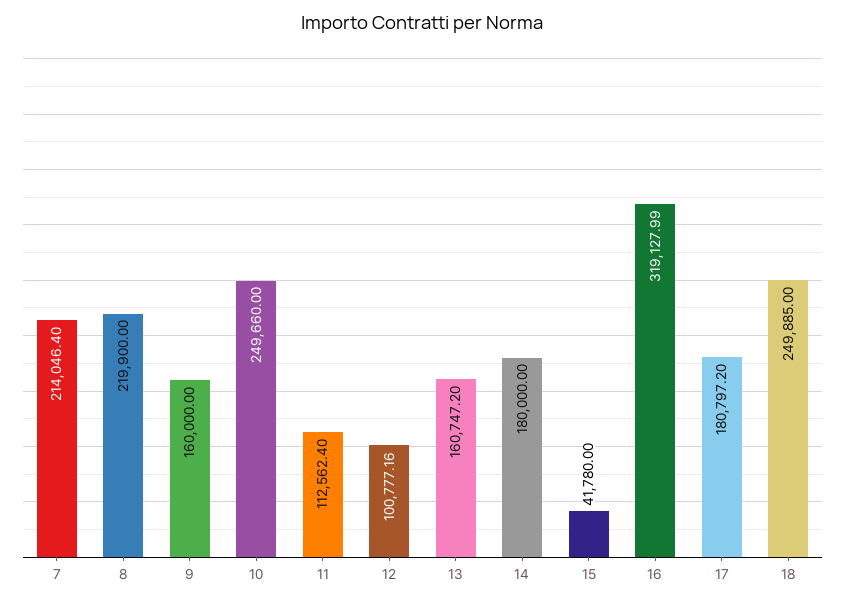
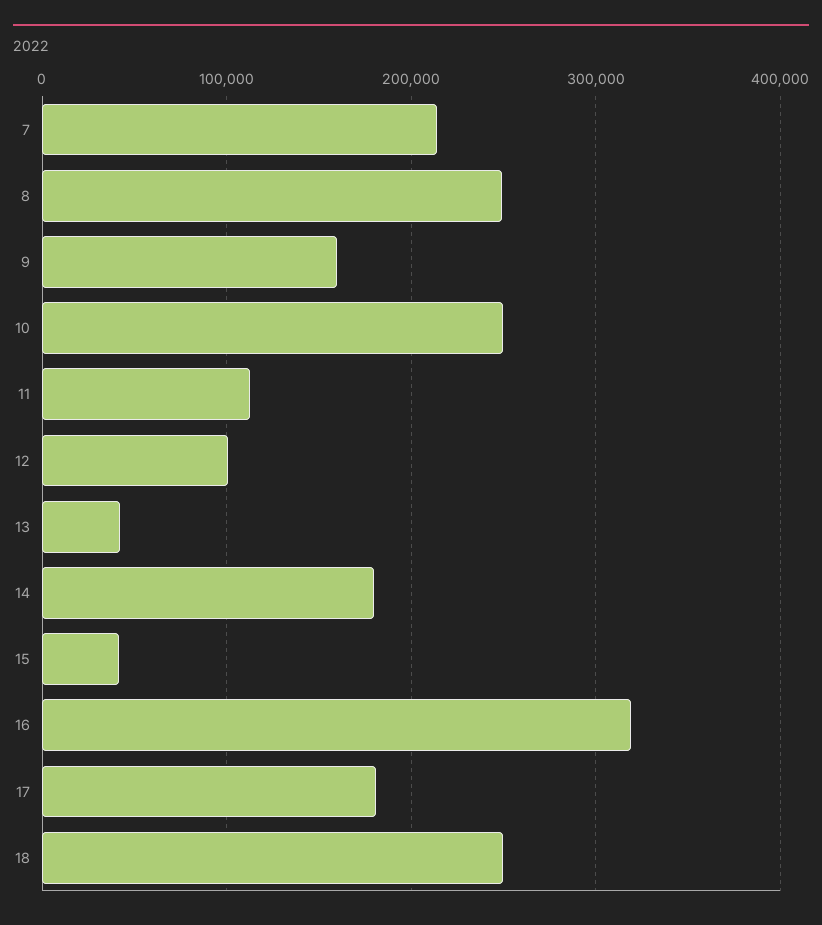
  {
    "7": 214046.4,
-   "8": 219900,
+   "8": 250000,
    "9": 160000,
    "10": 249660,
    "11": 112562.4,
    "12": 100777.16,
-   "13": 160747.2,
+   "13": 40000,
    "14": 180000,
    "15": 41780,
    "16": 319127.99,
    "17": 180797.2,
    "18": 249885
  }

